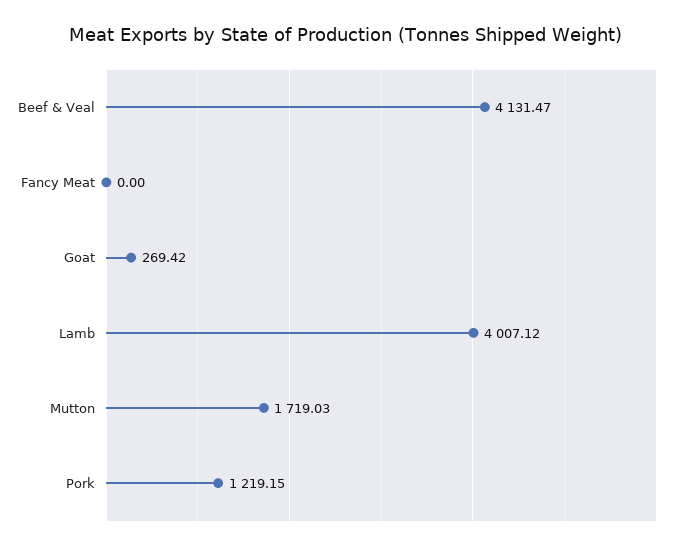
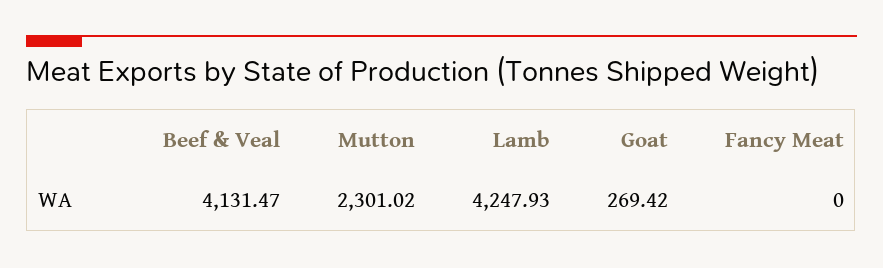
  {
    "Beef & Veal": 4131.47,
    "Fancy Meat": 0,
    "Goat": 269.42,
-   "Lamb": 4007.12,
+   "Lamb": 4247.93,
-   "Mutton": 1719.03,
+   "Mutton": 2301.02
-   "Pork": 1219.15
  }

